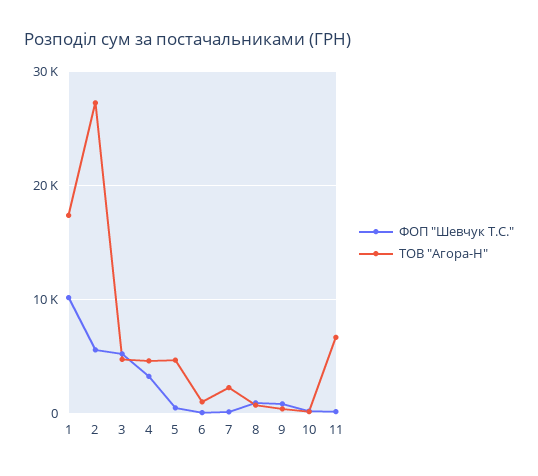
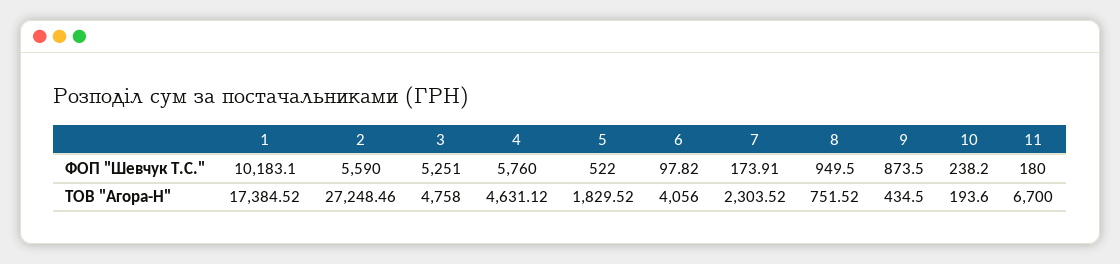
  {
    "ФОП \"Шевчук Т.С.\"": {
      "1": 10183.1,
      "2": 5590,
      "3": 5251,
-     "4": 3000,
+     "4": 5760,
      "5": 522,
      "6": 97.82,
      "7": 173.91,
      "8": 949.5,
      "9": 873.5,
      "10": 238.2,
      "11": 180
    },
    "ТОВ \"Агора-Н\"": {
      "1": 17384.52,
      "2": 27248.46,
      "3": 4758,
      "4": 4631.12,
-     "5": 5000,
+     "5": 1829.52,
-     "6": 1000,
+     "6": 4056,
      "7": 2303.52,
      "8": 751.52,
      "9": 434.5,
      "10": 193.6,
      "11": 6700
    }
  }

